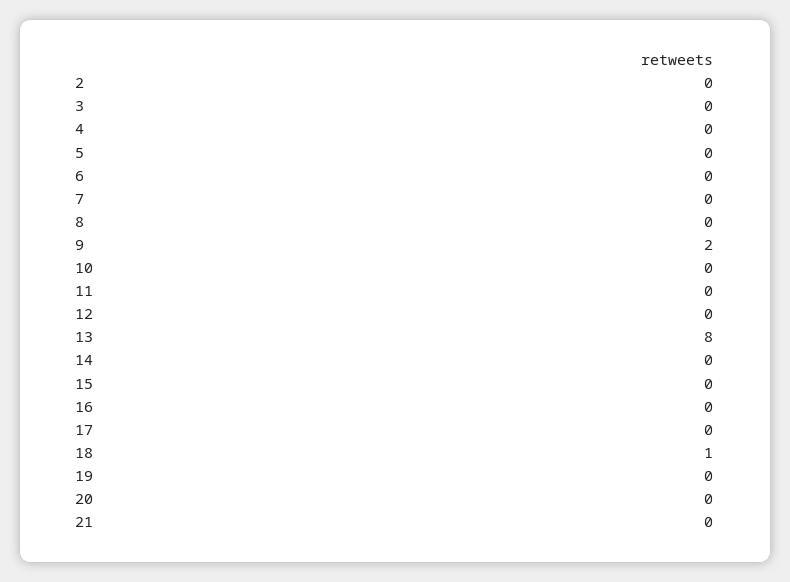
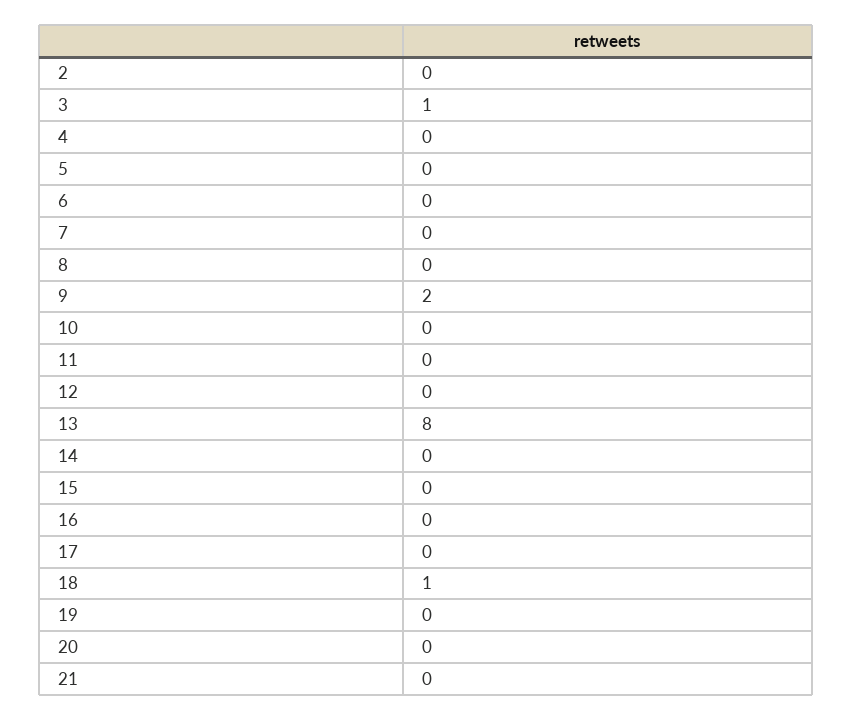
  {
    "2": 0,
-   "3": 0,
+   "3": 1,
    "4": 0,
    "5": 0,
    "6": 0,
    "7": 0,
    "8": 0,
    "9": 2,
    "10": 0,
    "11": 0,
    "12": 0,
    "13": 8,
    "14": 0,
    "15": 0,
    "16": 0,
    "17": 0,
    "18": 1,
    "19": 0,
    "20": 0,
    "21": 0
  }

